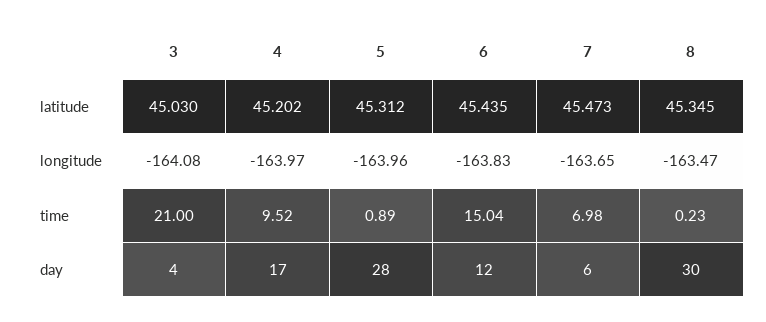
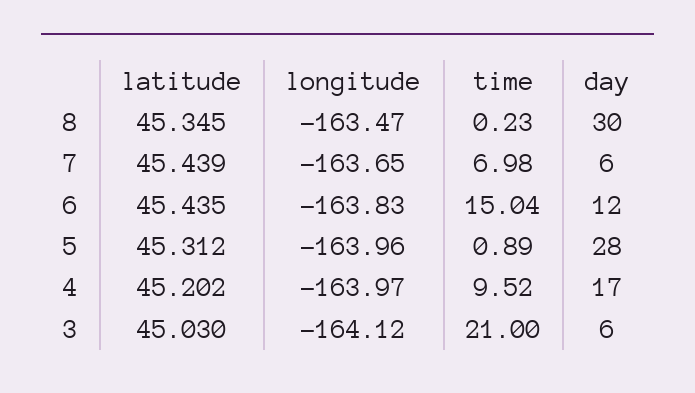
  {
    "3": {
      "latitude": 45.03,
-     "longitude": -164.08,
+     "longitude": -164.12,
      "time": 21,
-     "day": 4
+     "day": 6
    },
    "4": {
      "latitude": 45.202,
      "longitude": -163.97,
      "time": 9.52,
      "day": 17
    },
    "5": {
      "latitude": 45.312,
      "longitude": -163.96,
      "time": 0.89,
      "day": 28
    },
    "6": {
      "latitude": 45.435,
      "longitude": -163.83,
      "time": 15.04,
      "day": 12
    },
    "7": {
-     "latitude": 45.473,
+     "latitude": 45.439,
      "longitude": -163.65,
      "time": 6.98,
      "day": 6
    },
    "8": {
      "latitude": 45.345,
      "longitude": -163.47,
      "time": 0.23,
      "day": 30
    }
  }

